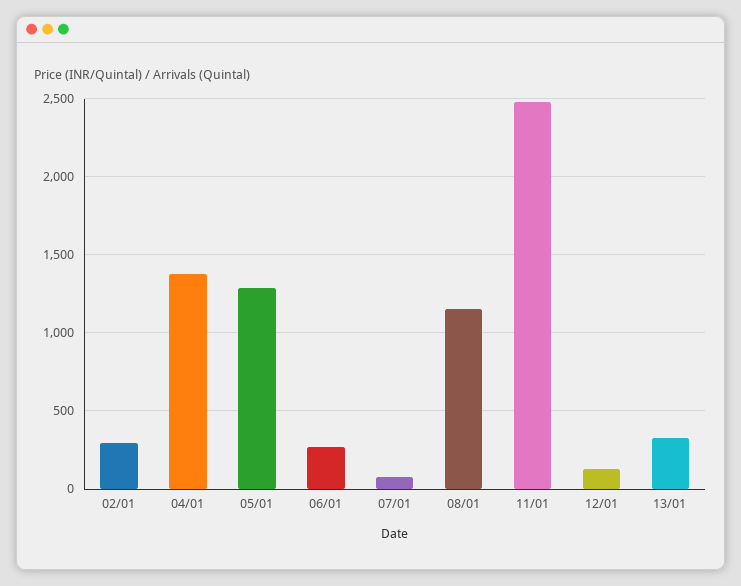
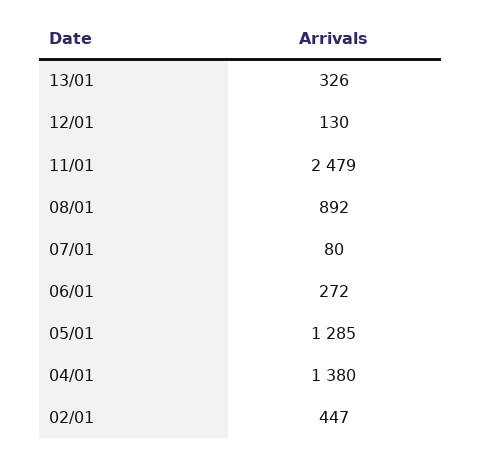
  {
-   "02/01": 300,
+   "02/01": 447,
    "04/01": 1380,
    "05/01": 1285,
    "06/01": 272,
    "07/01": 80,
-   "08/01": 1150,
+   "08/01": 892,
    "11/01": 2479,
    "12/01": 130,
    "13/01": 326
  }

